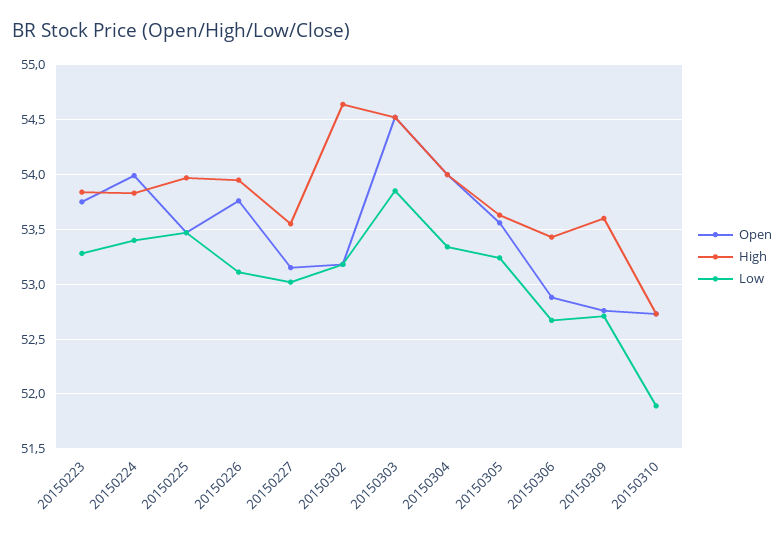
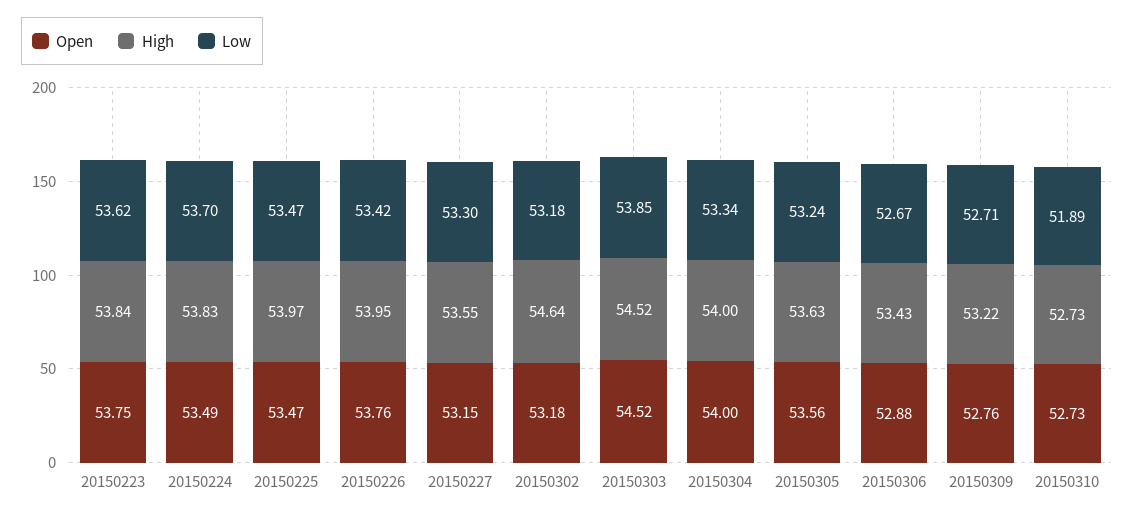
  {
    "Open": {
      "20150223": 53.75,
-     "20150224": 54,
+     "20150224": 53.49,
      "20150225": 53.47,
      "20150226": 53.76,
      "20150227": 53.15,
      "20150302": 53.18,
      "20150303": 54.52,
      "20150304": 54,
      "20150305": 53.56,
      "20150306": 52.88,
      "20150309": 52.76,
      "20150310": 52.73
    },
    "High": {
      "20150223": 53.84,
      "20150224": 53.83,
      "20150225": 53.97,
      "20150226": 53.95,
      "20150227": 53.55,
      "20150302": 54.64,
      "20150303": 54.52,
      "20150304": 54,
      "20150305": 53.63,
      "20150306": 53.43,
-     "20150309": 53.6,
+     "20150309": 53.22,
      "20150310": 52.73
    },
    "Low": {
-     "20150223": 53.3,
+     "20150223": 53.62,
-     "20150224": 53.4,
+     "20150224": 53.7,
      "20150225": 53.47,
-     "20150226": 53.1,
+     "20150226": 53.42,
-     "20150227": 53,
+     "20150227": 53.3,
      "20150302": 53.18,
      "20150303": 53.85,
      "20150304": 53.34,
      "20150305": 53.24,
      "20150306": 52.67,
      "20150309": 52.71,
      "20150310": 51.89
    }
  }

